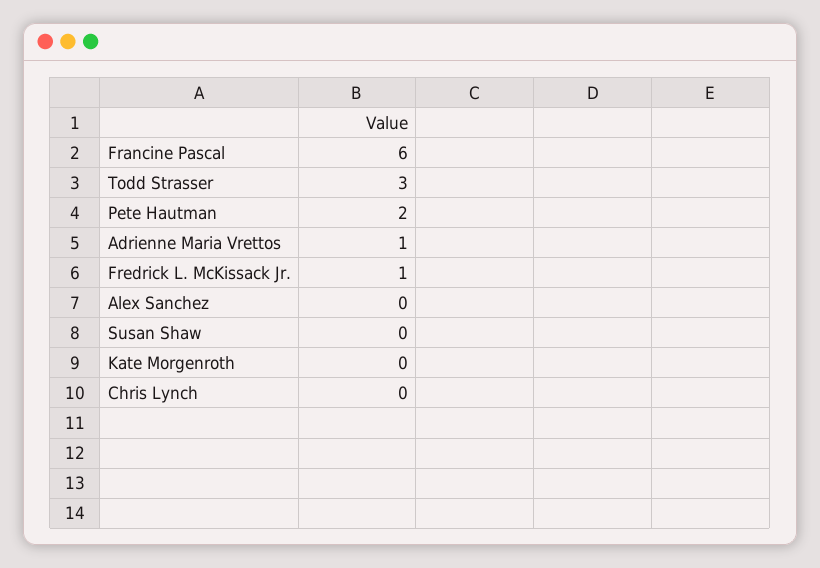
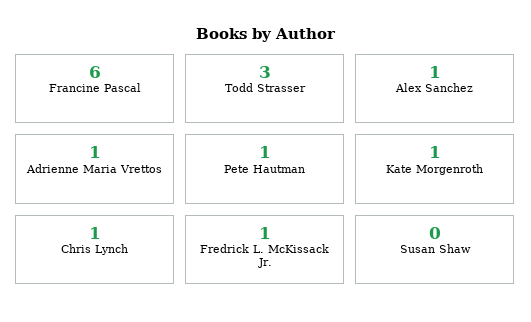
  {
    "Francine Pascal": 6,
    "Todd Strasser": 3,
-   "Pete Hautman": 2,
+   "Pete Hautman": 1,
    "Adrienne Maria Vrettos": 1,
    "Fredrick L. McKissack Jr.": 1,
-   "Alex Sanchez": 0,
+   "Alex Sanchez": 1,
    "Susan Shaw": 0,
-   "Kate Morgenroth": 0,
+   "Kate Morgenroth": 1,
-   "Chris Lynch": 0
+   "Chris Lynch": 1
  }

